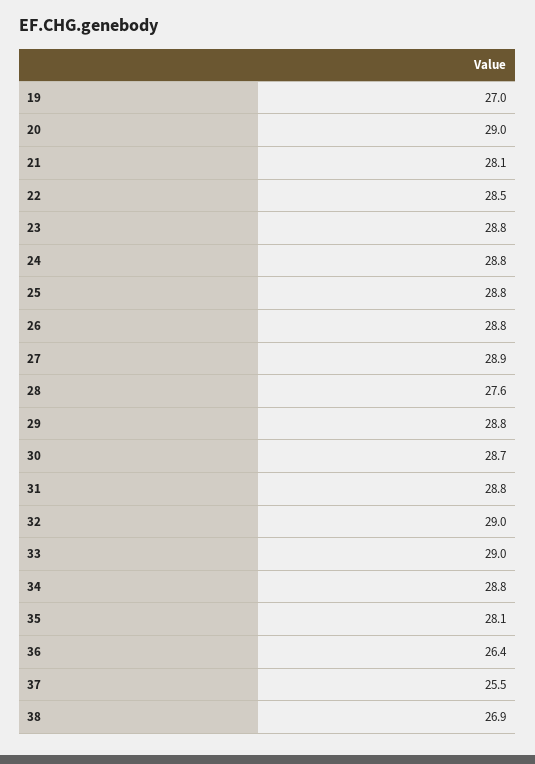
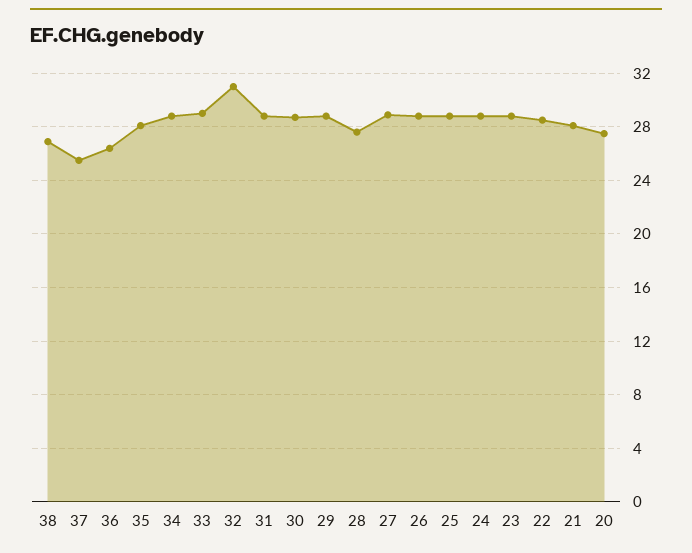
  {
-   "19": 27,
-   "20": 29,
+   "20": 27.5,
    "21": 28.1,
    "22": 28.5,
    "23": 28.8,
    "24": 28.8,
    "25": 28.8,
    "26": 28.8,
    "27": 28.9,
    "28": 27.6,
    "29": 28.8,
    "30": 28.7,
    "31": 28.8,
-   "32": 29,
+   "32": 31,
    "33": 29,
    "34": 28.8,
    "35": 28.1,
    "36": 26.4,
    "37": 25.5,
    "38": 26.9
  }

